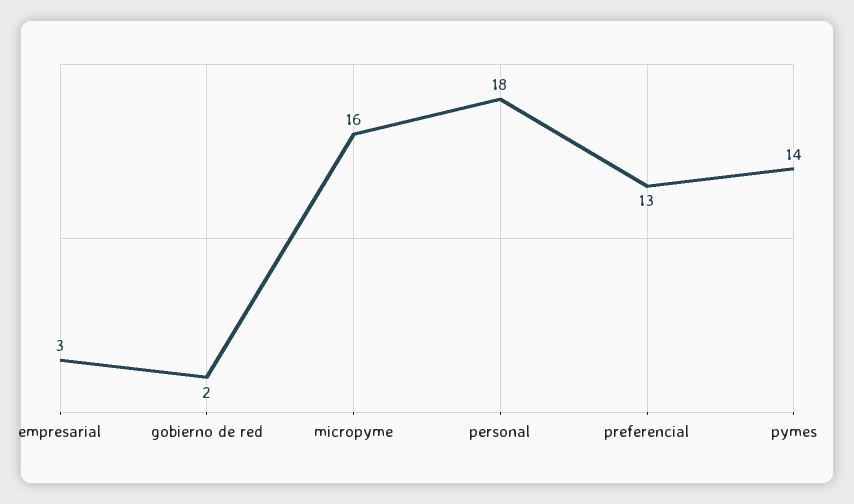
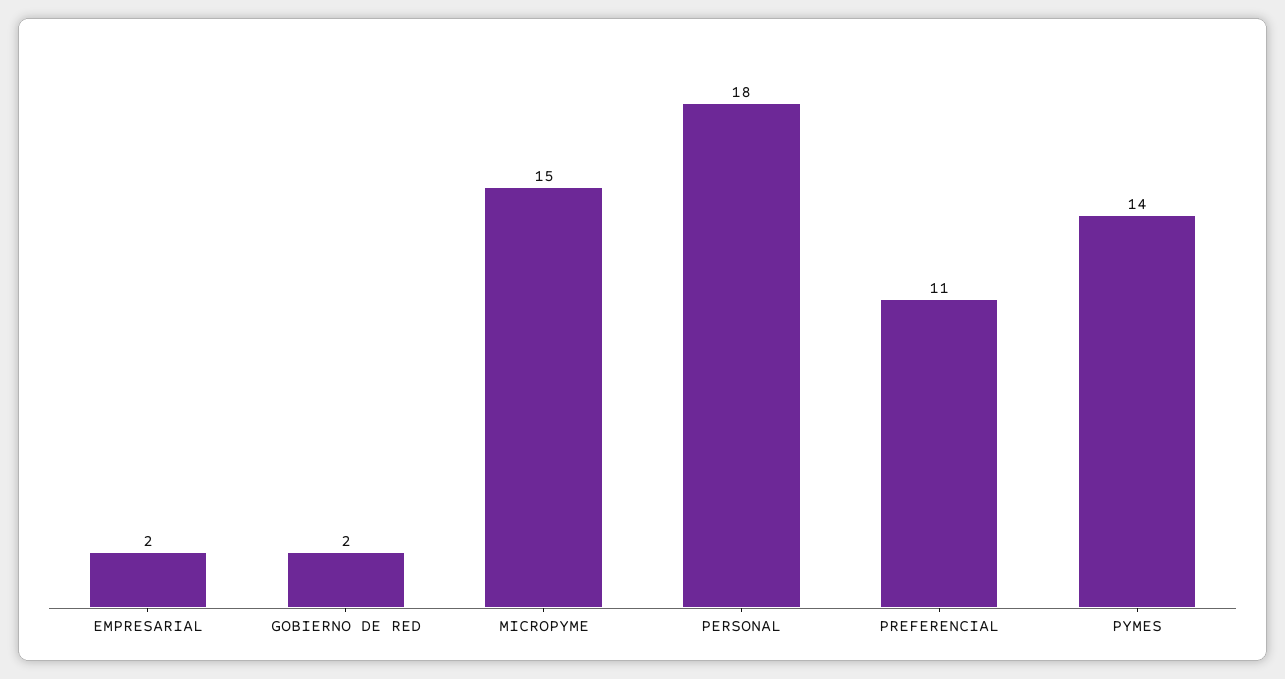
  {
-   "empresarial": 3,
+   "empresarial": 2,
    "gobierno de red": 2,
-   "micropyme": 16,
+   "micropyme": 15,
    "personal": 18,
-   "preferencial": 13,
+   "preferencial": 11,
    "pymes": 14
  }

